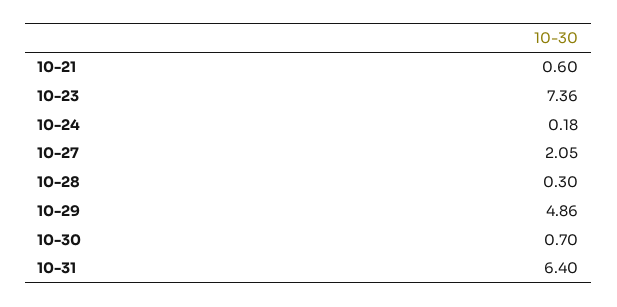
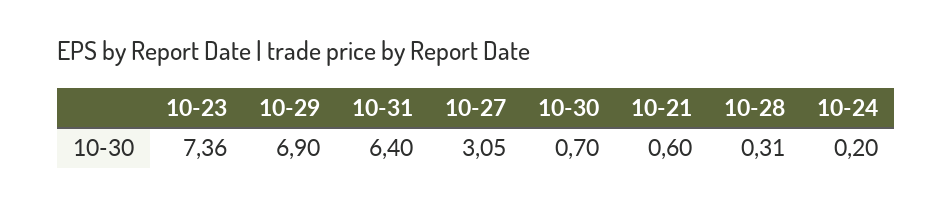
  {
    "10-21": 0.6,
    "10-23": 7.36,
-   "10-24": 0.18,
+   "10-24": 0.2,
-   "10-27": 2.05,
+   "10-27": 3.05,
-   "10-28": 0.3,
+   "10-28": 0.31,
-   "10-29": 4.86,
+   "10-29": 6.9,
    "10-30": 0.7,
    "10-31": 6.4
  }

